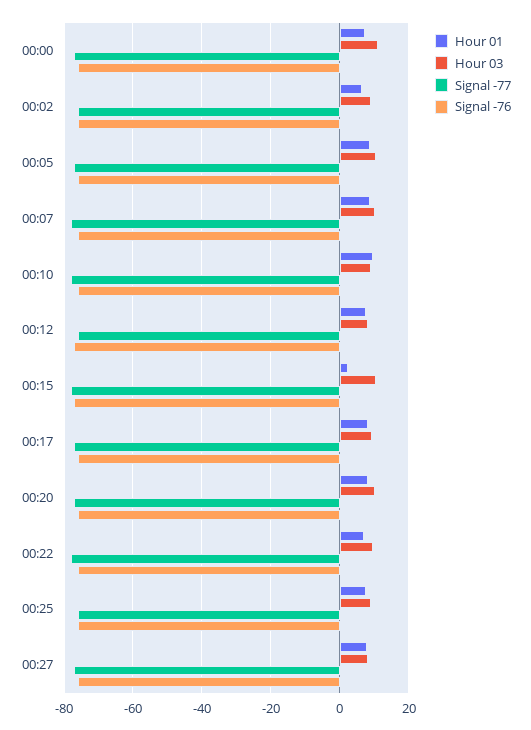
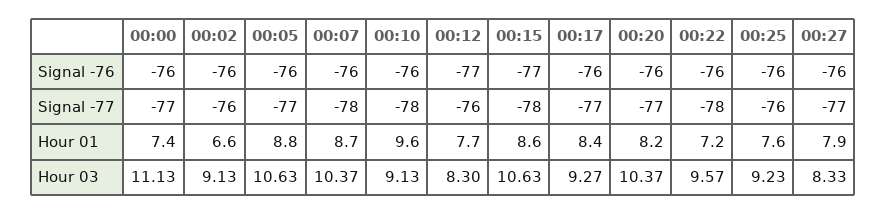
  {
    "Hour 01": {
      "00:00": 7.4,
      "00:02": 6.6,
      "00:05": 8.8,
      "00:07": 8.7,
      "00:10": 9.6,
      "00:12": 7.7,
-     "00:15": 2,
+     "00:15": 8.6,
      "00:17": 8.4,
      "00:20": 8.2,
      "00:22": 7.2,
      "00:25": 7.6,
      "00:27": 7.9
    },
    "Hour 03": {
      "00:00": 11.13,
      "00:02": 9.13,
      "00:05": 10.63,
      "00:07": 10.37,
      "00:10": 9.13,
      "00:12": 8.3,
      "00:15": 10.63,
      "00:17": 9.27,
      "00:20": 10.37,
      "00:22": 9.57,
      "00:25": 9.23,
      "00:27": 8.33
    },
    "Signal -77": {
      "00:00": -77,
      "00:02": -76,
      "00:05": -77,
      "00:07": -78,
      "00:10": -78,
      "00:12": -76,
      "00:15": -78,
      "00:17": -77,
      "00:20": -77,
      "00:22": -78,
      "00:25": -76,
      "00:27": -77
    },
    "Signal -76": {
      "00:00": -76,
      "00:02": -76,
      "00:05": -76,
      "00:07": -76,
      "00:10": -76,
      "00:12": -77,
      "00:15": -77,
      "00:17": -76,
      "00:20": -76,
      "00:22": -76,
      "00:25": -76,
      "00:27": -76
    }
  }

